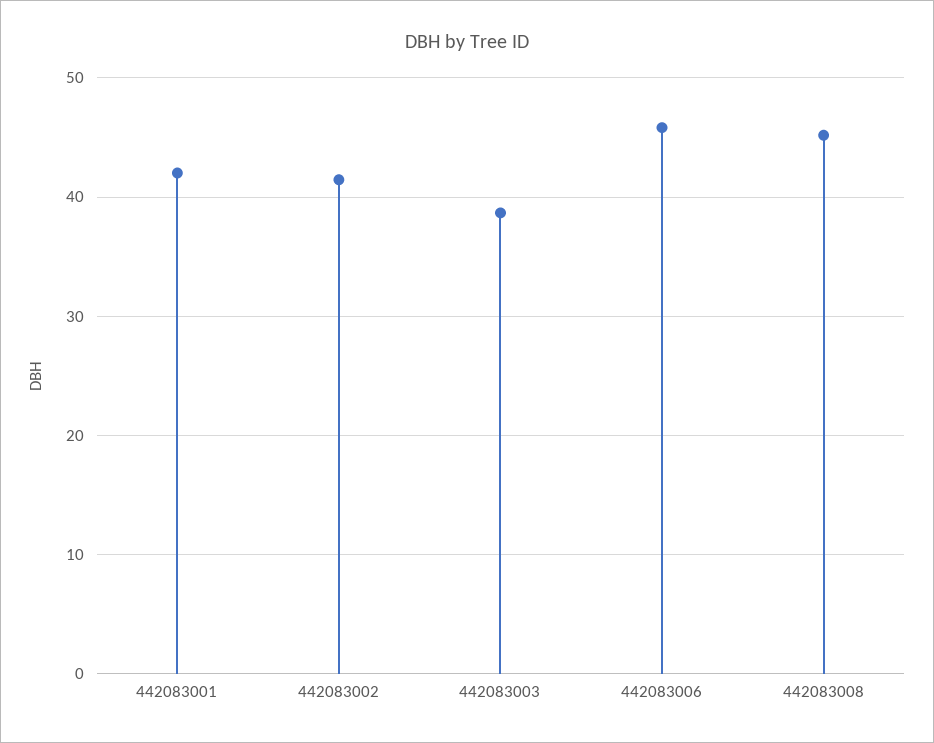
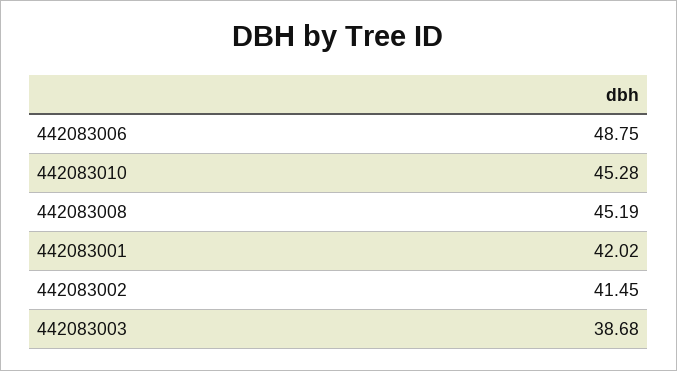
  {
    "442083001": 42.02,
    "442083002": 41.45,
    "442083003": 38.68,
-   "442083006": 46,
+   "442083006": 48.75,
-   "442083008": 45.19
+   "442083008": 45.19,
+   "442083010": 45.28
  }

